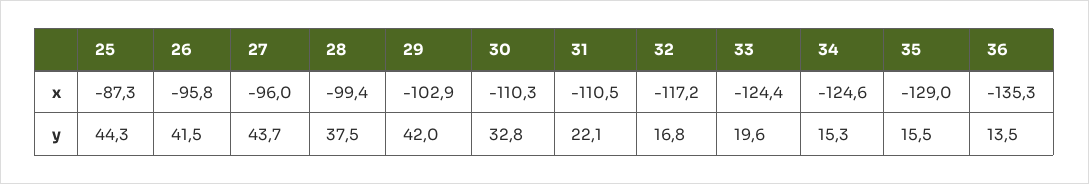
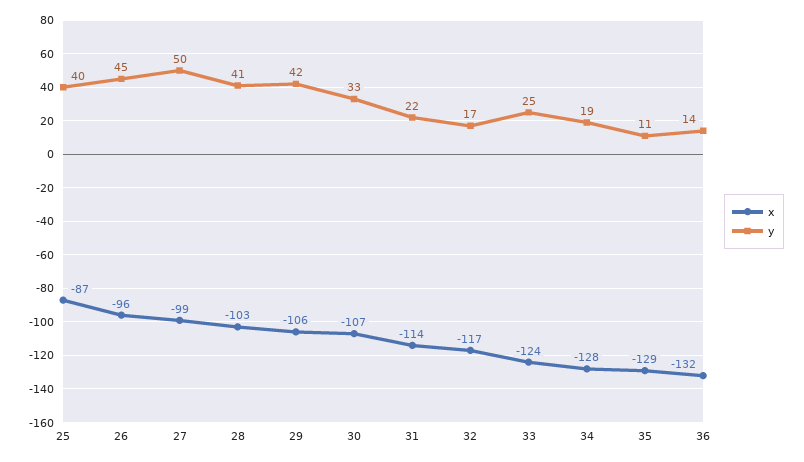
  {
    "x": {
      "25": -87.3,
      "26": -95.8,
-     "27": -96,
+     "27": -99,
-     "28": -99.4,
+     "28": -103,
-     "29": -102.9,
+     "29": -106,
-     "30": -110.3,
+     "30": -107,
-     "31": -110.5,
+     "31": -114,
      "32": -117.2,
      "33": -124.4,
-     "34": -124.6,
+     "34": -128,
      "35": -129,
-     "36": -135.3
+     "36": -132
    },
    "y": {
-     "25": 44.3,
+     "25": 40,
-     "26": 41.5,
+     "26": 45,
-     "27": 43.7,
+     "27": 50,
-     "28": 37.5,
+     "28": 41,
      "29": 42,
      "30": 32.8,
      "31": 22.1,
      "32": 16.8,
-     "33": 19.6,
+     "33": 25,
-     "34": 15.3,
+     "34": 19,
-     "35": 15.5,
+     "35": 11,
      "36": 13.5
    }
  }

